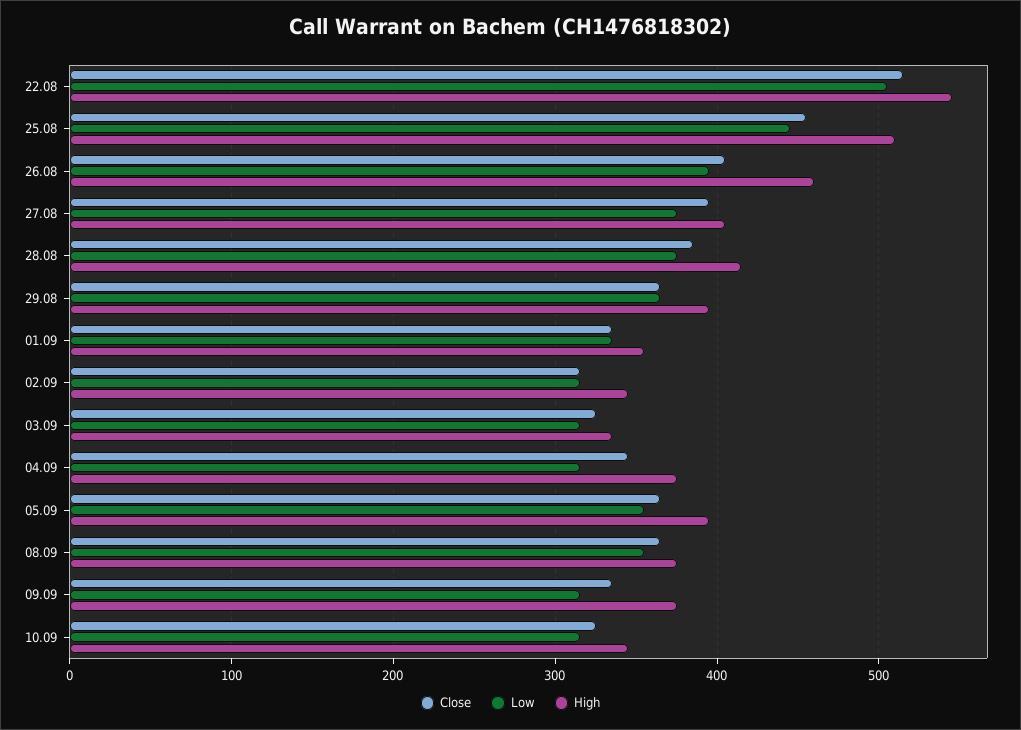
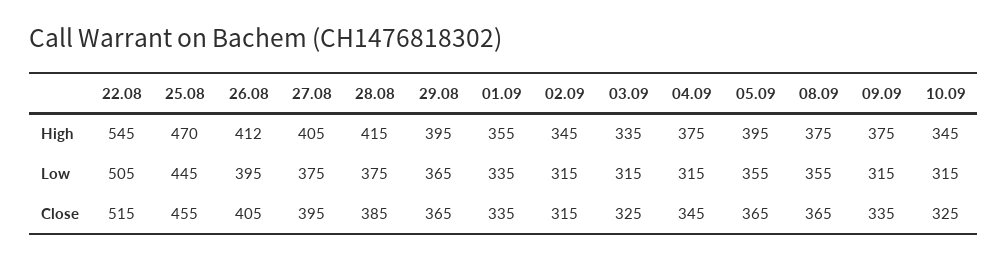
  {
    "Close": {
      "22.08": 515,
      "25.08": 455,
      "26.08": 405,
      "27.08": 395,
      "28.08": 385,
      "29.08": 365,
      "01.09": 335,
      "02.09": 315,
      "03.09": 325,
      "04.09": 345,
      "05.09": 365,
      "08.09": 365,
      "09.09": 335,
      "10.09": 325
    },
    "Low": {
      "22.08": 505,
      "25.08": 445,
      "26.08": 395,
      "27.08": 375,
      "28.08": 375,
      "29.08": 365,
      "01.09": 335,
      "02.09": 315,
      "03.09": 315,
      "04.09": 315,
      "05.09": 355,
      "08.09": 355,
      "09.09": 315,
      "10.09": 315
    },
    "High": {
      "22.08": 545,
-     "25.08": 510,
+     "25.08": 470,
-     "26.08": 460,
+     "26.08": 412,
      "27.08": 405,
      "28.08": 415,
      "29.08": 395,
      "01.09": 355,
      "02.09": 345,
      "03.09": 335,
      "04.09": 375,
      "05.09": 395,
      "08.09": 375,
      "09.09": 375,
      "10.09": 345
    }
  }

